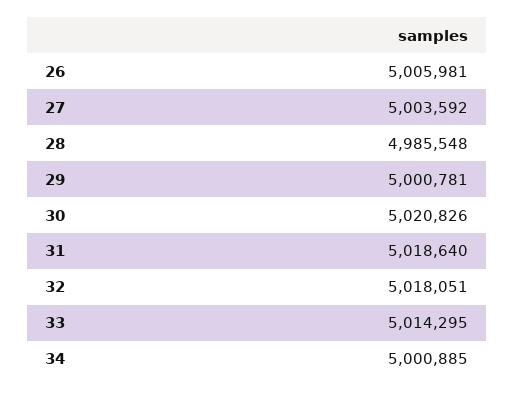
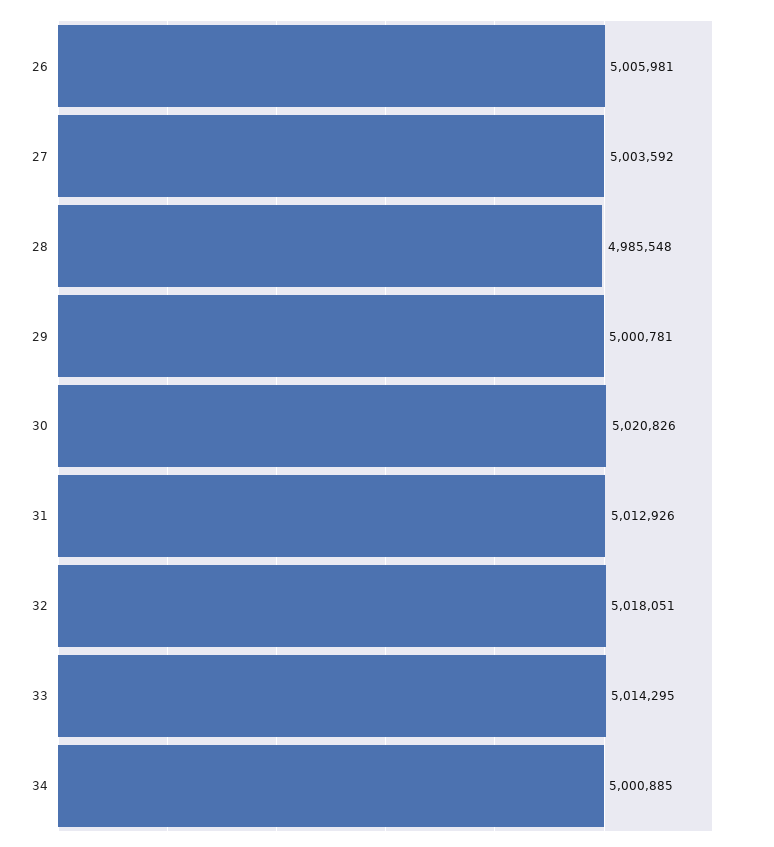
  {
    "26": 5005981,
    "27": 5003592,
    "28": 4985548,
    "29": 5000781,
    "30": 5020826,
-   "31": 5018640,
+   "31": 5012926,
    "32": 5018051,
    "33": 5014295,
    "34": 5000885
  }

